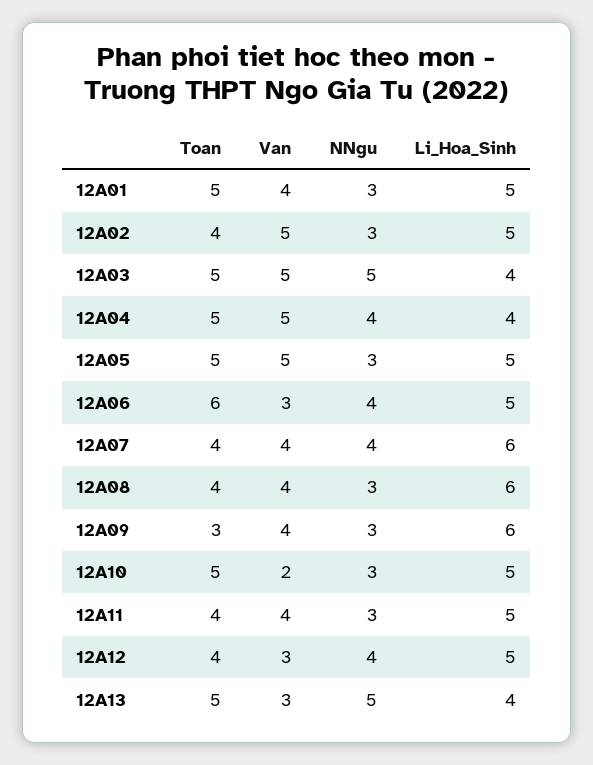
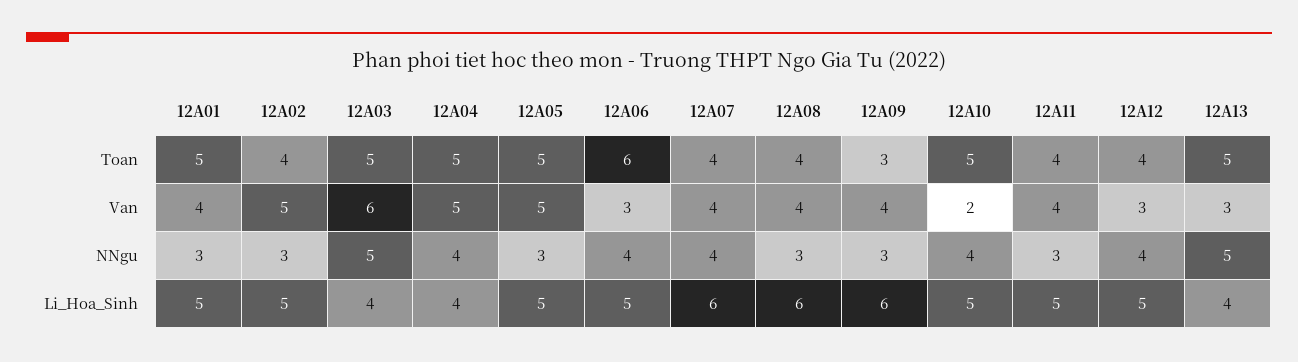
  {
    "Toan": {
      "12A01": 5,
      "12A02": 4,
      "12A03": 5,
      "12A04": 5,
      "12A05": 5,
      "12A06": 6,
      "12A07": 4,
      "12A08": 4,
      "12A09": 3,
      "12A10": 5,
      "12A11": 4,
      "12A12": 4,
      "12A13": 5
    },
    "Van": {
      "12A01": 4,
      "12A02": 5,
-     "12A03": 5,
+     "12A03": 6,
      "12A04": 5,
      "12A05": 5,
      "12A06": 3,
      "12A07": 4,
      "12A08": 4,
      "12A09": 4,
      "12A10": 2,
      "12A11": 4,
      "12A12": 3,
      "12A13": 3
    },
    "NNgu": {
      "12A01": 3,
      "12A02": 3,
      "12A03": 5,
      "12A04": 4,
      "12A05": 3,
      "12A06": 4,
      "12A07": 4,
      "12A08": 3,
      "12A09": 3,
-     "12A10": 3,
+     "12A10": 4,
      "12A11": 3,
      "12A12": 4,
      "12A13": 5
    },
    "Li_Hoa_Sinh": {
      "12A01": 5,
      "12A02": 5,
      "12A03": 4,
      "12A04": 4,
      "12A05": 5,
      "12A06": 5,
      "12A07": 6,
      "12A08": 6,
      "12A09": 6,
      "12A10": 5,
      "12A11": 5,
      "12A12": 5,
      "12A13": 4
    }
  }

